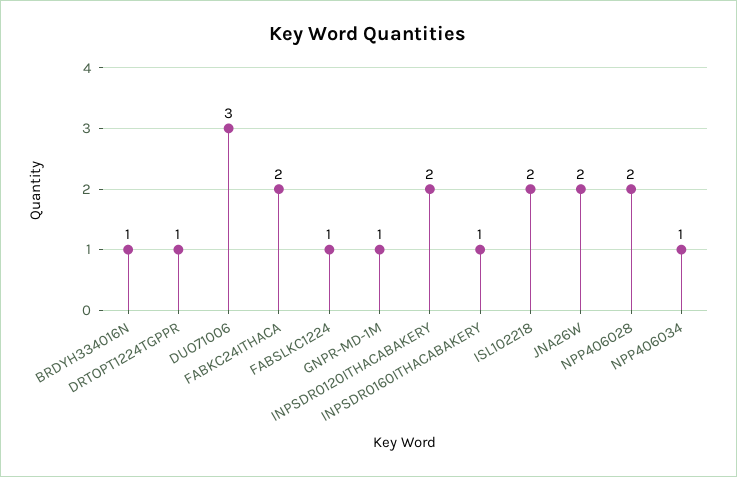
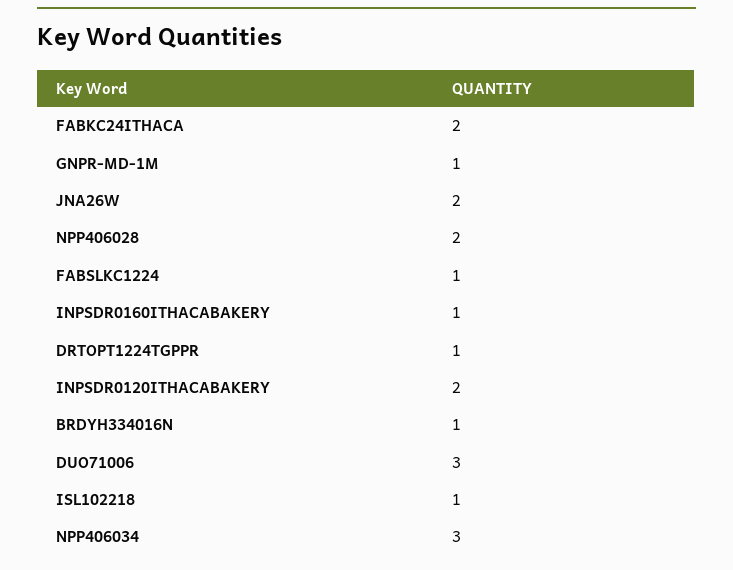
  {
    "BRDYH334016N": 1,
    "DRTOPT1224TGPPR": 1,
    "DUO71006": 3,
    "FABKC24ITHACA": 2,
    "FABSLKC1224": 1,
    "GNPR-MD-1M": 1,
    "INPSDR0120ITHACABAKERY": 2,
    "INPSDR0160ITHACABAKERY": 1,
-   "ISL102218": 2,
+   "ISL102218": 1,
    "JNA26W": 2,
    "NPP406028": 2,
-   "NPP406034": 1
+   "NPP406034": 3
  }

